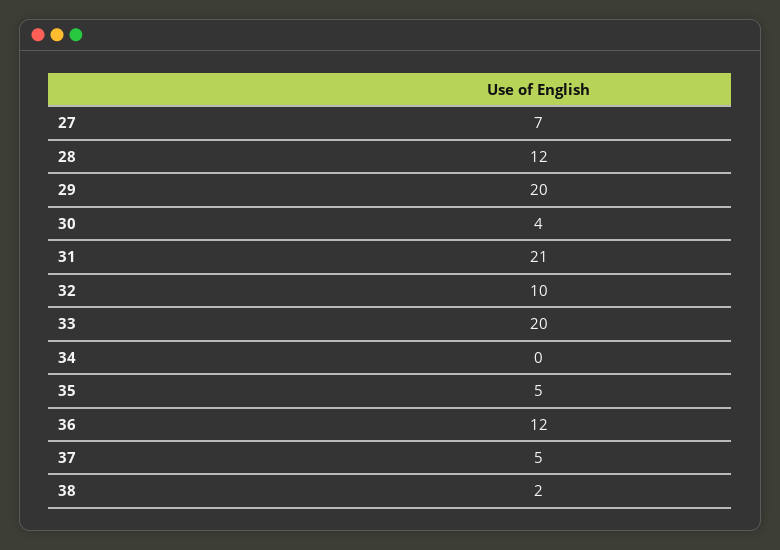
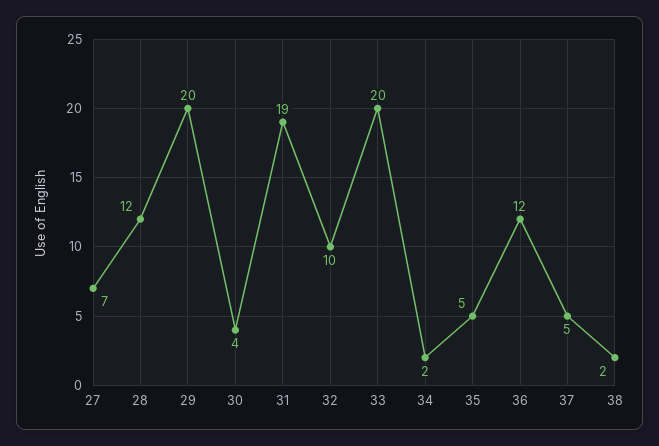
  {
    "27": 7,
    "28": 12,
    "29": 20,
    "30": 4,
-   "31": 21,
+   "31": 19,
    "32": 10,
    "33": 20,
-   "34": 0,
+   "34": 2,
    "35": 5,
    "36": 12,
    "37": 5,
    "38": 2
  }

